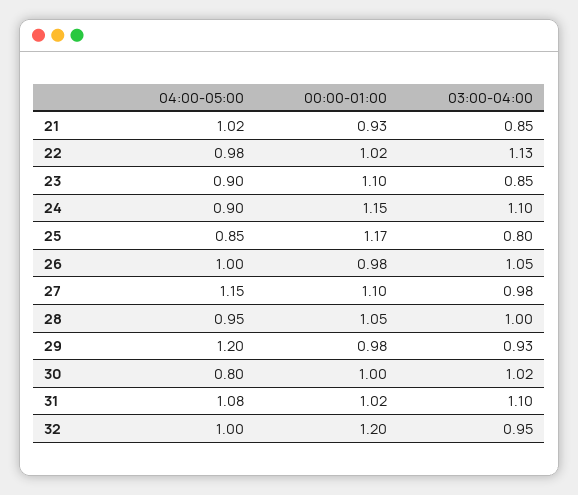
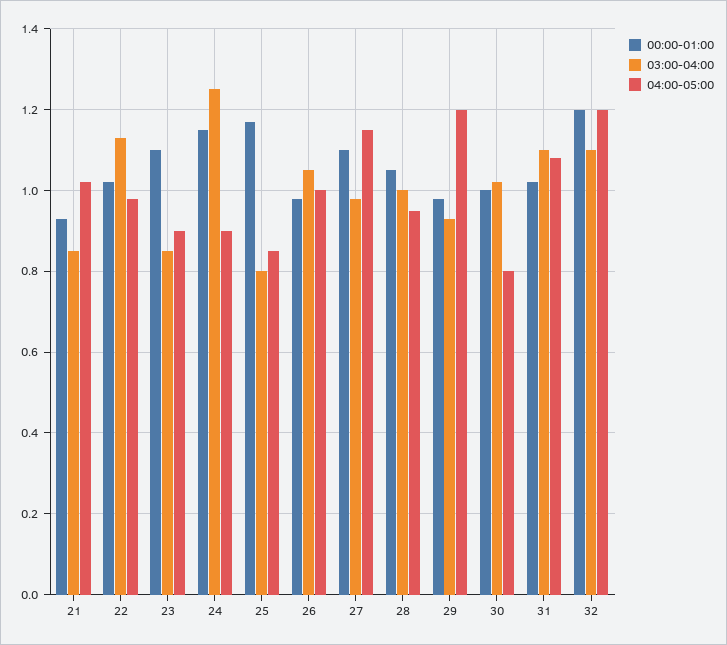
  {
    "04:00-05:00": {
      "21": 1.02,
      "22": 0.98,
      "23": 0.9,
      "24": 0.9,
      "25": 0.85,
      "26": 1,
      "27": 1.15,
      "28": 0.95,
      "29": 1.2,
      "30": 0.8,
      "31": 1.08,
-     "32": 1
+     "32": 1.2
    },
    "00:00-01:00": {
      "21": 0.93,
      "22": 1.02,
      "23": 1.1,
      "24": 1.15,
      "25": 1.17,
      "26": 0.98,
      "27": 1.1,
      "28": 1.05,
      "29": 0.98,
      "30": 1,
      "31": 1.02,
      "32": 1.2
    },
    "03:00-04:00": {
      "21": 0.85,
      "22": 1.13,
      "23": 0.85,
-     "24": 1.1,
+     "24": 1.25,
      "25": 0.8,
      "26": 1.05,
      "27": 0.98,
      "28": 1,
      "29": 0.93,
      "30": 1.02,
      "31": 1.1,
-     "32": 0.95
+     "32": 1.1
    }
  }

